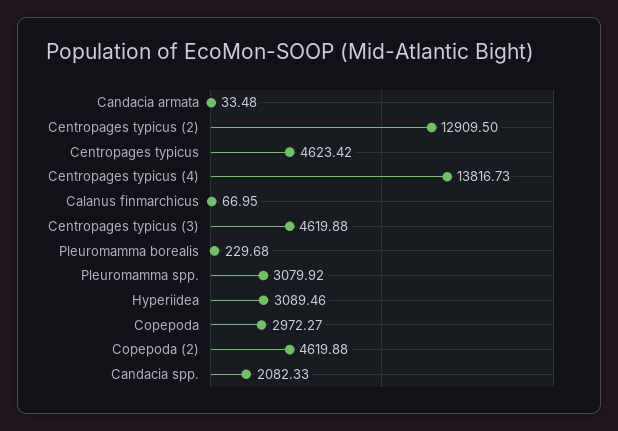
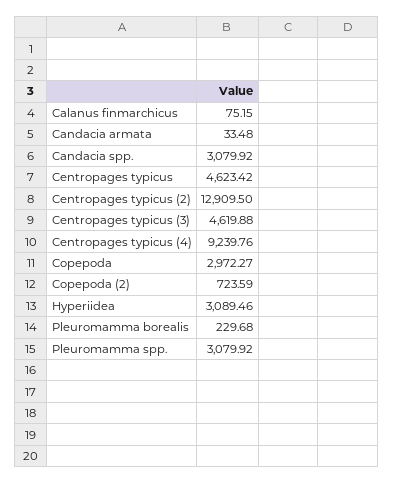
  {
    "Candacia armata": 33.48,
    "Centropages typicus (2)": 12909.5,
    "Centropages typicus": 4623.42,
-   "Centropages typicus (4)": 13816.73,
+   "Centropages typicus (4)": 9239.76,
-   "Calanus finmarchicus": 66.95,
+   "Calanus finmarchicus": 75.15,
    "Centropages typicus (3)": 4619.88,
    "Pleuromamma borealis": 229.68,
    "Pleuromamma spp.": 3079.92,
    "Hyperiidea": 3089.46,
    "Copepoda": 2972.27,
-   "Copepoda (2)": 4619.88,
+   "Copepoda (2)": 723.59,
-   "Candacia spp.": 2082.33
+   "Candacia spp.": 3079.92
  }

